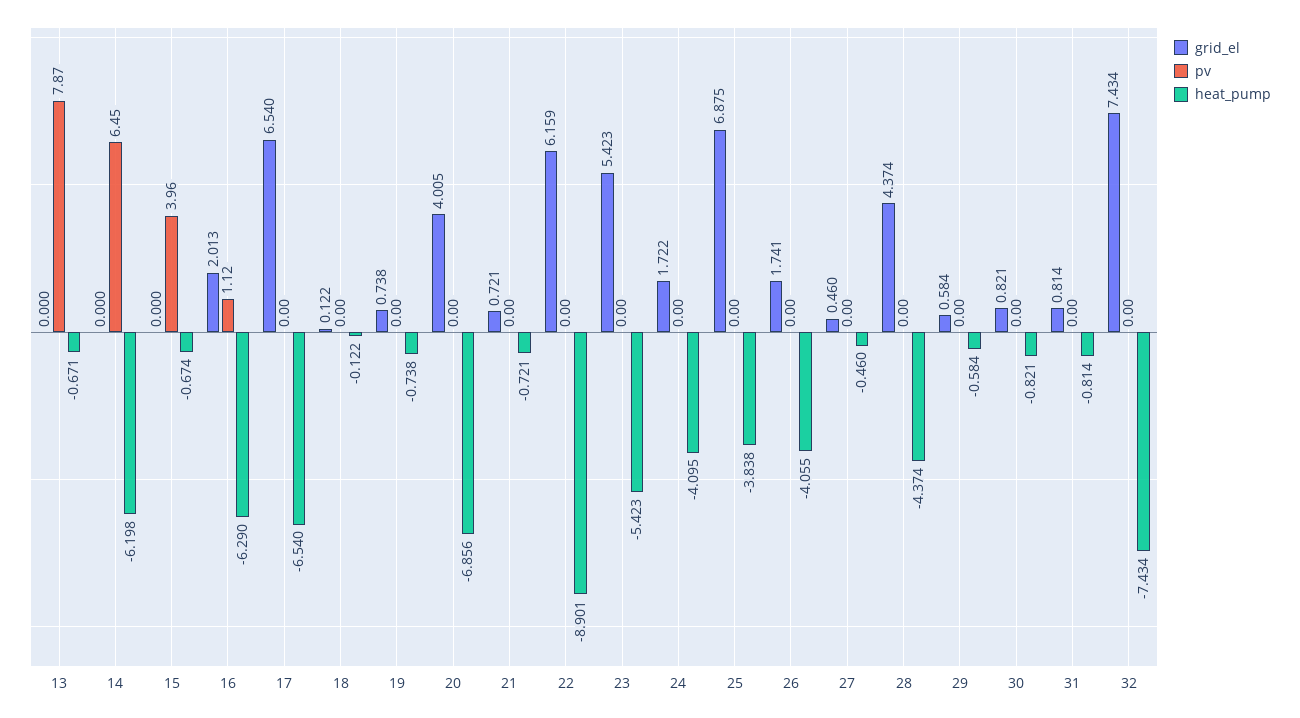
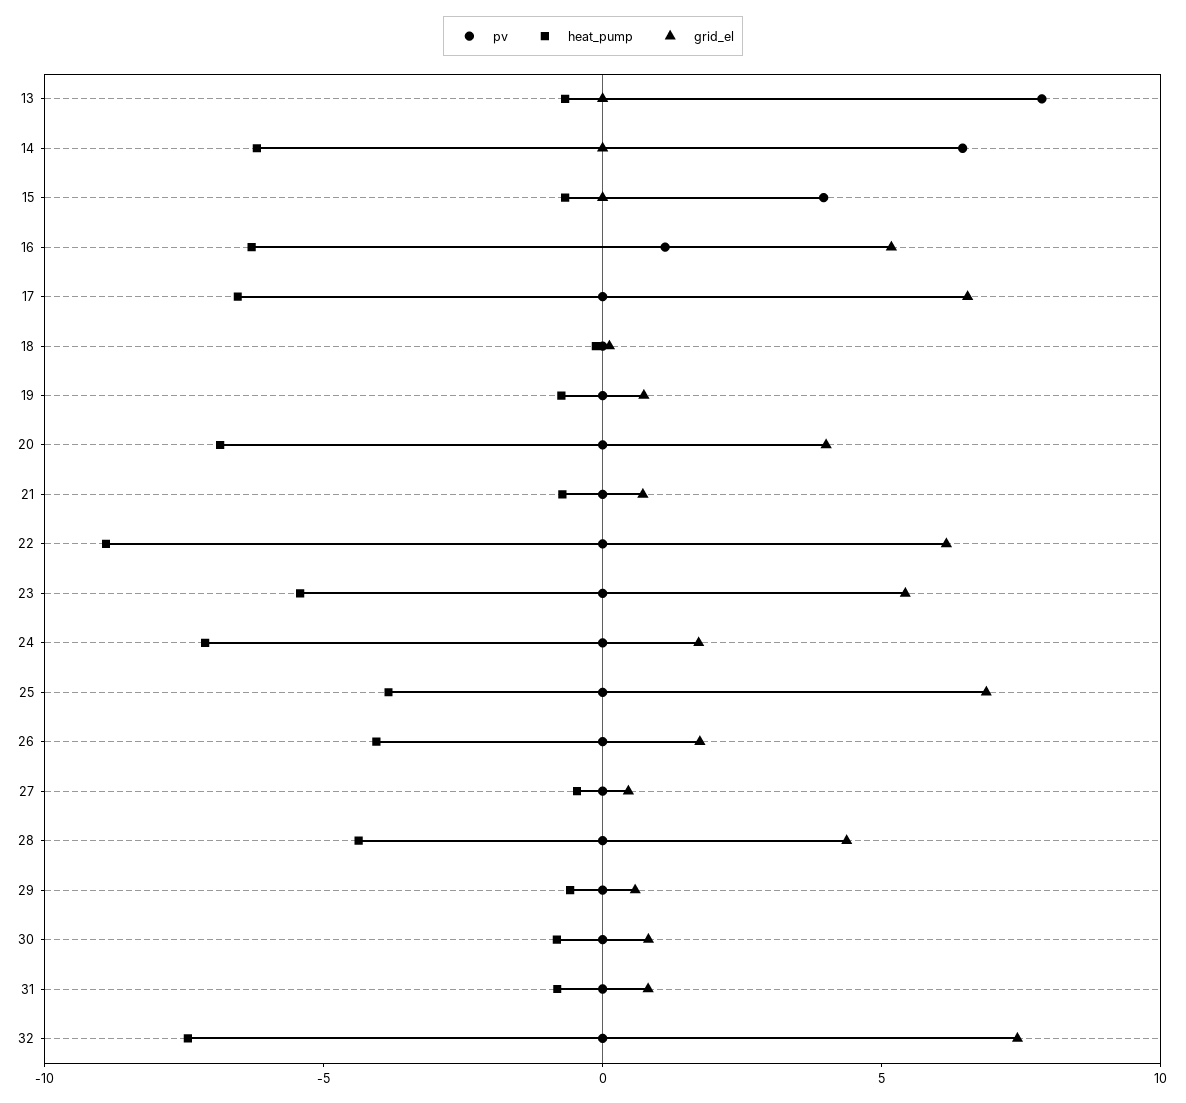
  {
    "grid_el": {
      "13": 0,
      "14": 0,
      "15": 0,
-     "16": 2.013,
+     "16": 5,
      "17": 6.54,
      "18": 0.122,
      "19": 0.738,
      "20": 4.005,
      "21": 0.721,
      "22": 6.159,
      "23": 5.423,
      "24": 1.722,
      "25": 6.875,
      "26": 1.741,
      "27": 0.46,
      "28": 4.374,
      "29": 0.584,
      "30": 0.821,
      "31": 0.814,
      "32": 7.434
    },
    "pv": {
      "13": 7.87,
      "14": 6.45,
      "15": 3.96,
      "16": 1.12,
      "17": 0,
      "18": 0,
      "19": 0,
      "20": 0,
      "21": 0,
      "22": 0,
      "23": 0,
      "24": 0,
      "25": 0,
      "26": 0,
      "27": 0,
      "28": 0,
      "29": 0,
      "30": 0,
      "31": 0,
      "32": 0
    },
    "heat_pump": {
      "13": -0.671,
      "14": -6.198,
      "15": -0.674,
      "16": -6.29,
      "17": -6.54,
      "18": -0.122,
      "19": -0.738,
      "20": -6.856,
      "21": -0.721,
      "22": -8.901,
      "23": -5.423,
-     "24": -4.095,
+     "24": -7,
      "25": -3.838,
      "26": -4.055,
      "27": -0.46,
      "28": -4.374,
      "29": -0.584,
      "30": -0.821,
      "31": -0.814,
      "32": -7.434
    }
  }

